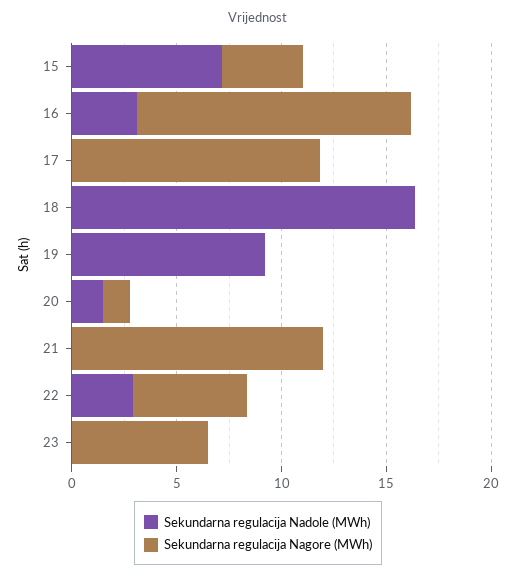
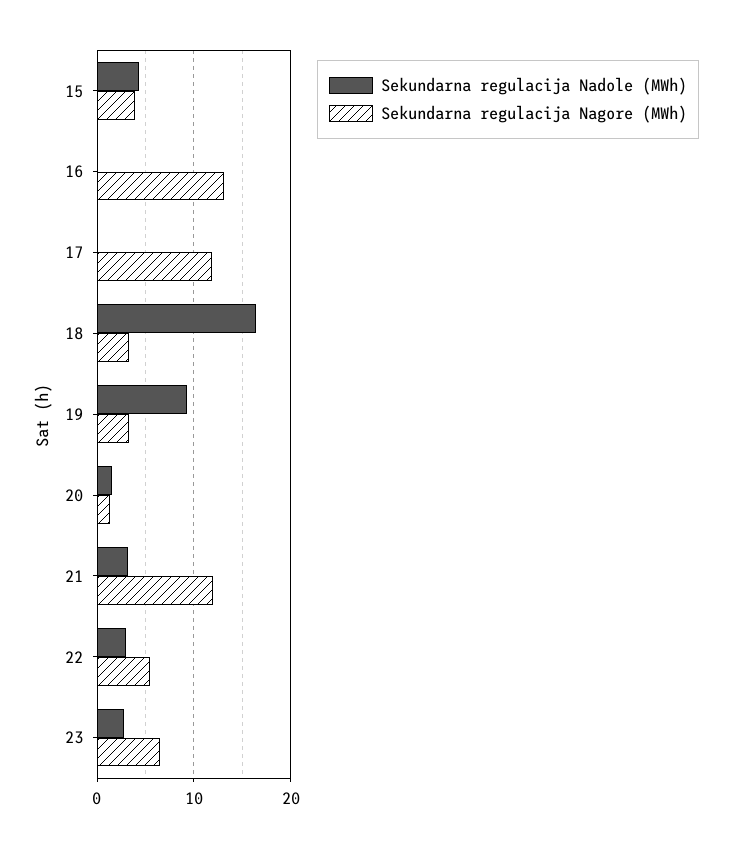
  {
    "Sekundarna regulacija Nadole (MWh)": {
-     "15": 7,
+     "15": 4,
-     "16": 3,
+     "16": 0,
      "17": 0,
      "18": 16,
      "19": 9,
      "20": 1,
-     "21": 0,
+     "21": 3,
      "22": 3,
-     "23": 0
+     "23": 3
    },
    "Sekundarna regulacija Nagore (MWh)": {
      "15": 4,
      "16": 13,
      "17": 12,
-     "18": 0,
+     "18": 3,
-     "19": 0,
+     "19": 3,
      "20": 1,
      "21": 12,
      "22": 5,
      "23": 6
    }
  }

